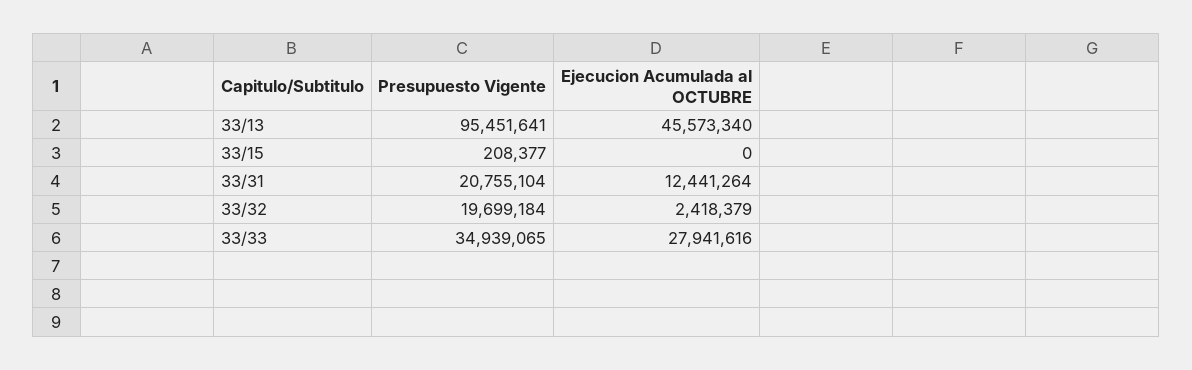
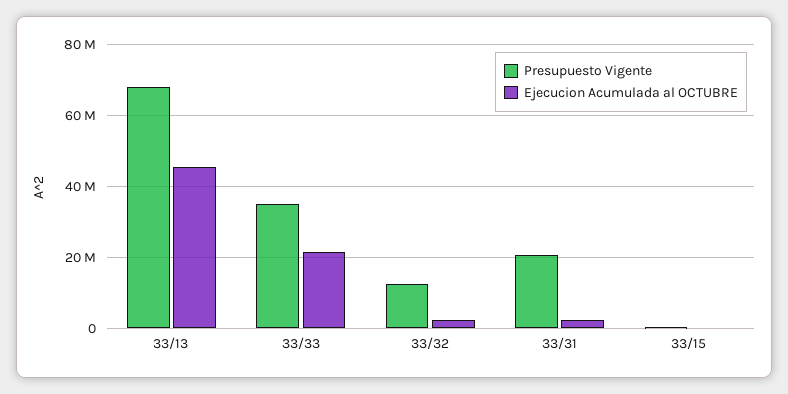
  {
    "Presupuesto Vigente": {
-     "33/13": 95451641,
+     "33/13": 68000000,
      "33/15": 208377,
      "33/31": 20755104,
-     "33/32": 19699184,
+     "33/32": 12000000,
      "33/33": 34939065
    },
    "Ejecucion Acumulada al OCTUBRE": {
      "33/13": 45573340,
      "33/15": 0,
-     "33/31": 12441264,
+     "33/31": 2000000,
      "33/32": 2418379,
-     "33/33": 27941616
+     "33/33": 22000000
    }
  }

